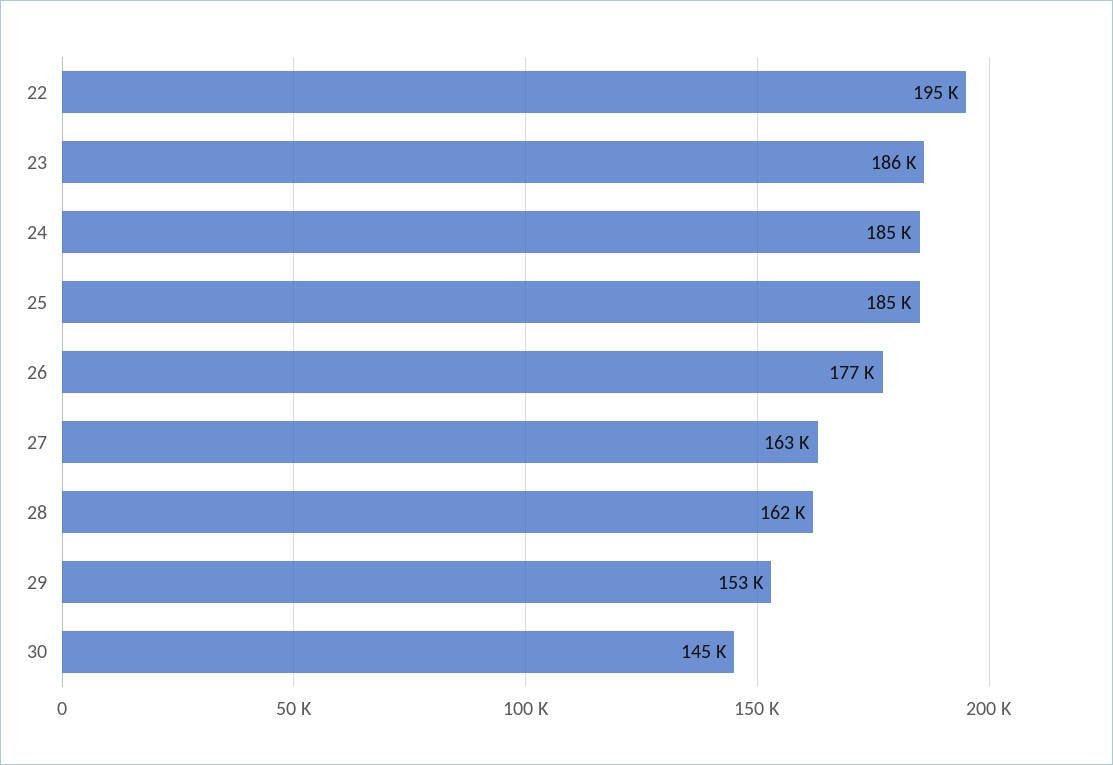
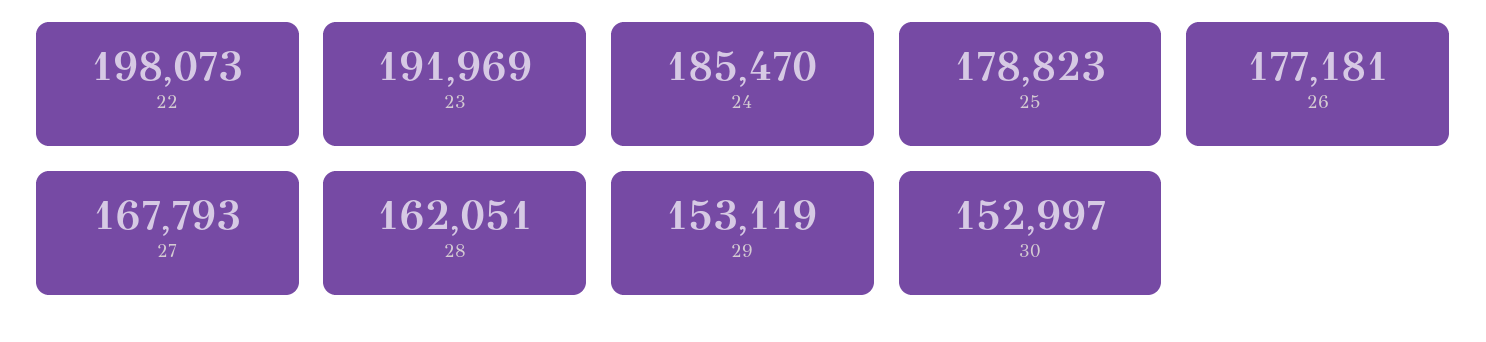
  {
-   "22": 195000,
+   "22": 198073,
-   "23": 186000,
+   "23": 191969,
    "24": 185470,
-   "25": 185000,
+   "25": 178823,
    "26": 177181,
-   "27": 163000,
+   "27": 167793,
    "28": 162051,
    "29": 153119,
-   "30": 145000
+   "30": 152997
  }

